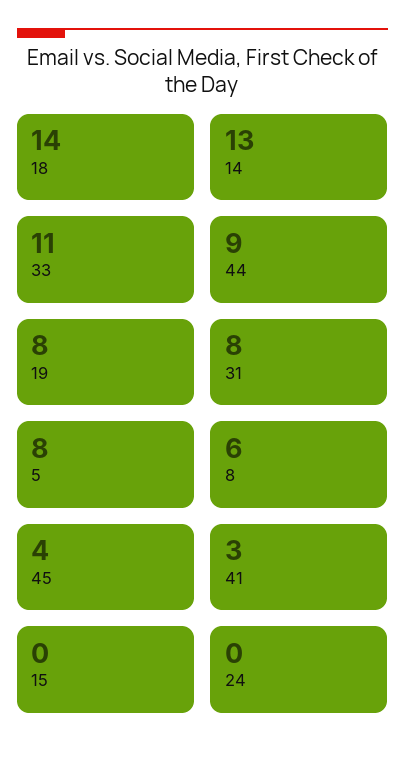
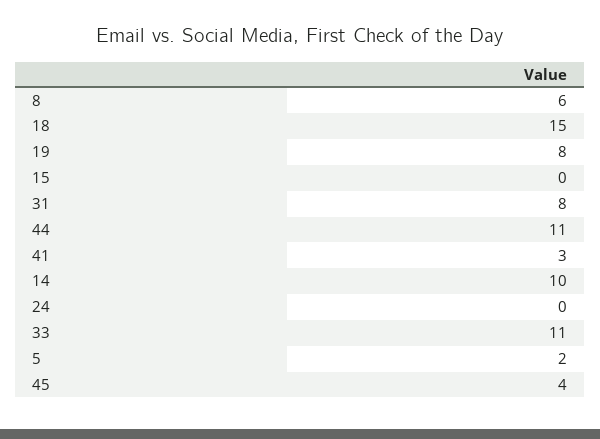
  {
-   "18": 14,
+   "18": 15,
-   "14": 13,
+   "14": 10,
    "33": 11,
-   "44": 9,
+   "44": 11,
    "19": 8,
    "31": 8,
-   "5": 8,
+   "5": 2,
    "8": 6,
    "45": 4,
    "41": 3,
    "15": 0,
    "24": 0
  }

